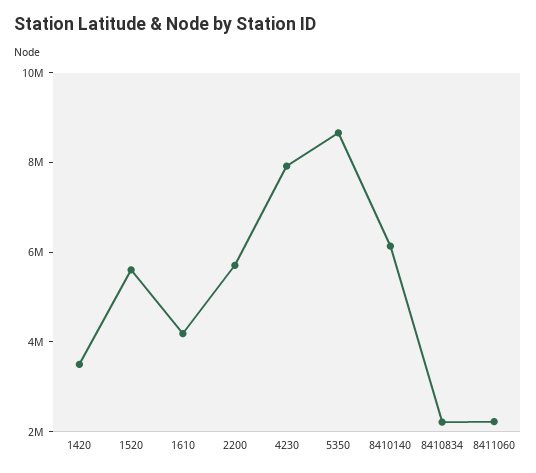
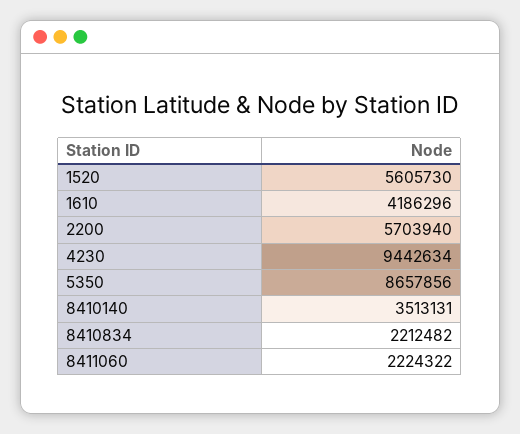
  {
-   "1420": 3500000,
    "1520": 5605730,
    "1610": 4186296,
    "2200": 5703940,
-   "4230": 8000000,
+   "4230": 9442634,
    "5350": 8657856,
-   "8410140": 6000000,
+   "8410140": 3513131,
    "8410834": 2212482,
    "8411060": 2224322
  }

